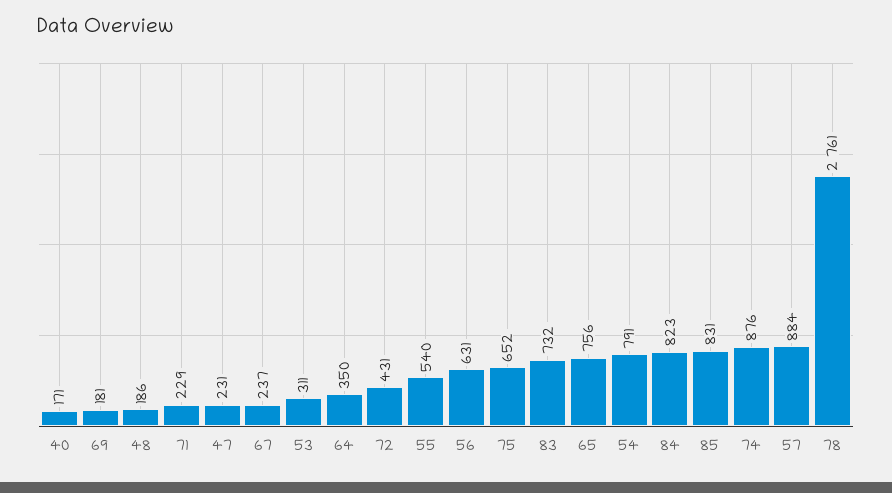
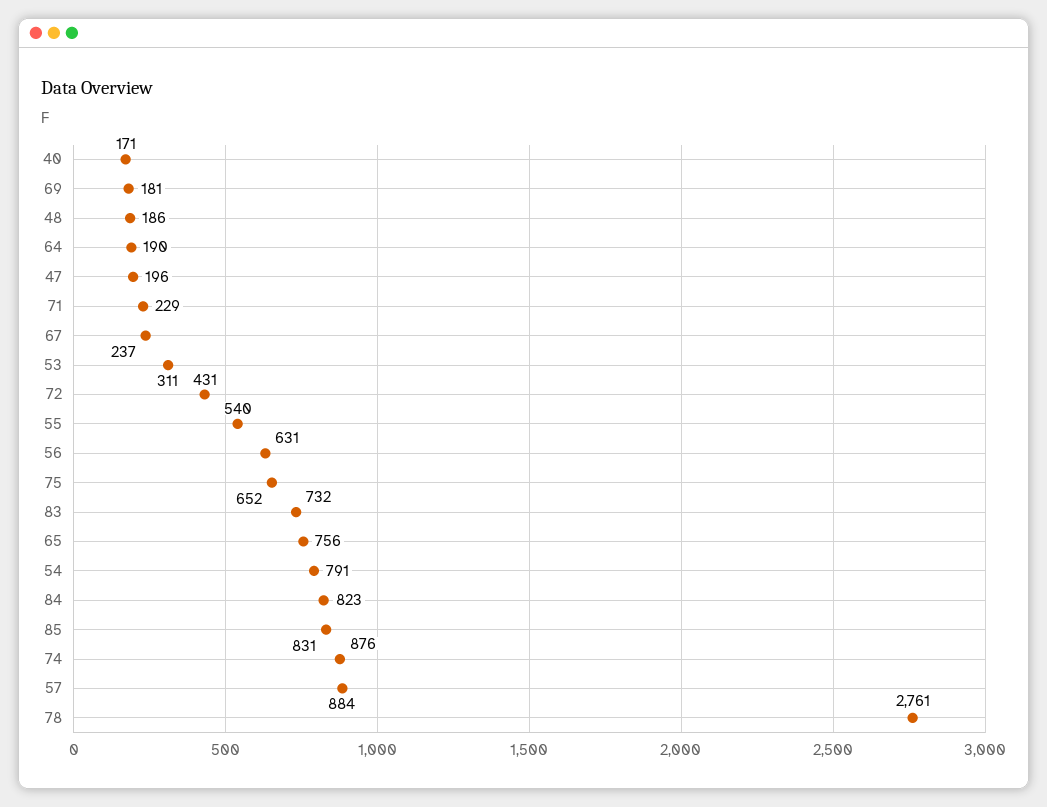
  {
    "40": 171,
    "69": 181,
    "48": 186,
    "71": 229,
-   "47": 231,
+   "47": 196,
    "67": 237,
    "53": 311,
-   "64": 350,
+   "64": 190,
    "72": 431,
    "55": 540,
    "56": 631,
    "75": 652,
    "83": 732,
    "65": 756,
    "54": 791,
    "84": 823,
    "85": 831,
    "74": 876,
    "57": 884,
    "78": 2761
  }

